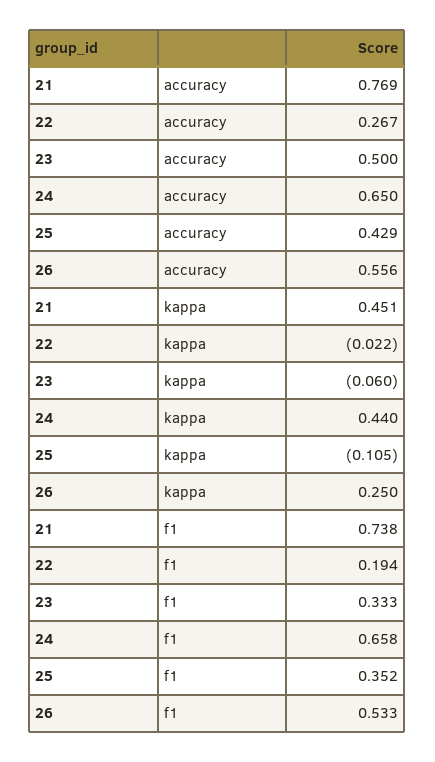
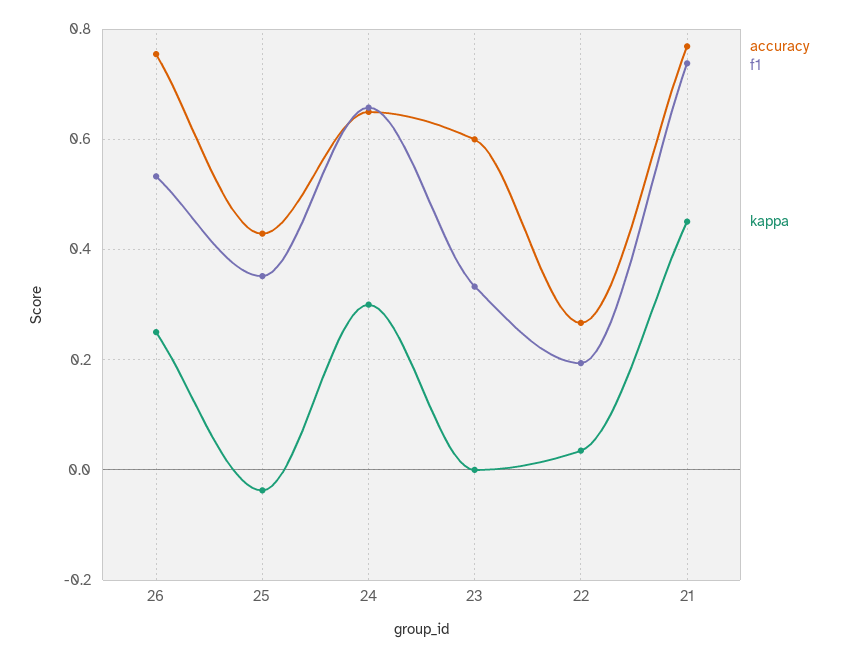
  {
    "accuracy": {
      "21": 0.769,
      "22": 0.267,
-     "23": 0.5,
+     "23": 0.6,
      "24": 0.65,
      "25": 0.429,
-     "26": 0.556
+     "26": 0.76
    },
    "kappa": {
      "21": 0.451,
-     "22": -0.022,
+     "22": 0.04,
-     "23": -0.06,
+     "23": 0,
-     "24": 0.44,
+     "24": 0.3,
-     "25": -0.105,
+     "25": -0.04,
      "26": 0.25
    },
    "f1": {
      "21": 0.738,
      "22": 0.194,
      "23": 0.333,
      "24": 0.658,
      "25": 0.352,
      "26": 0.533
    }
  }

